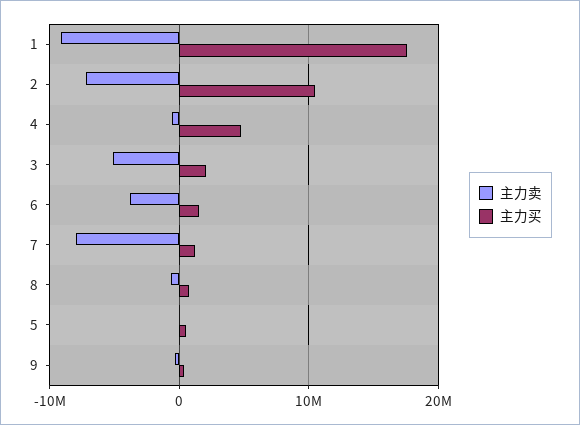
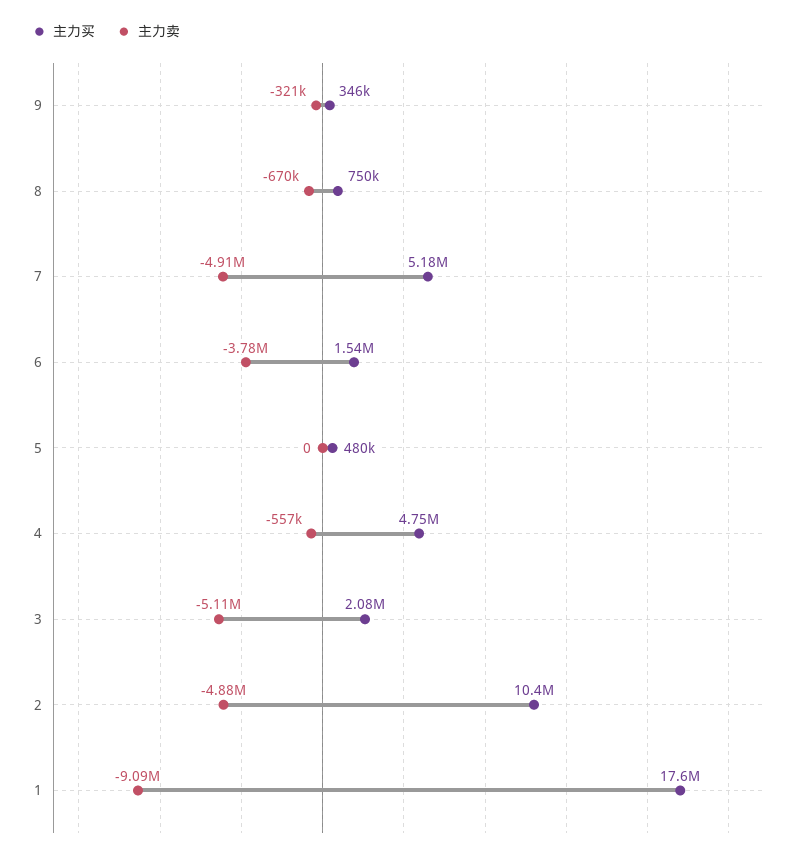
  {
    "主力卖": {
      "1": -9090000,
-     "2": -7000000,
+     "2": -4880000,
      "4": -557000,
      "3": -5110000,
      "6": -3780000,
-     "7": -8000000,
+     "7": -4910000,
      "8": -670000,
      "5": 0,
      "9": -321000
    },
    "主力买": {
      "1": 17600000,
      "2": 10400000,
      "4": 4750000,
      "3": 2080000,
      "6": 1540000,
-     "7": 1000000,
+     "7": 5180000,
      "8": 750000,
      "5": 480000,
      "9": 346000
    }
  }

